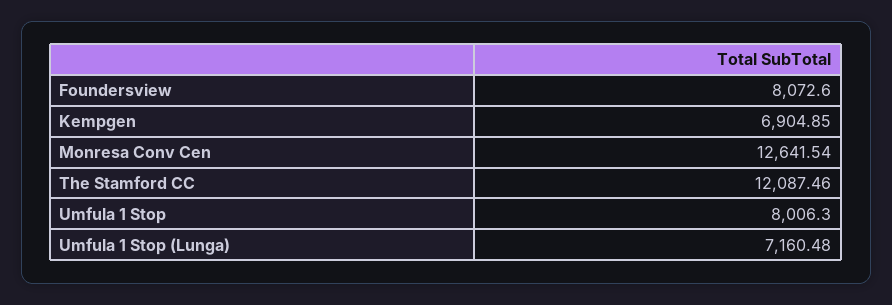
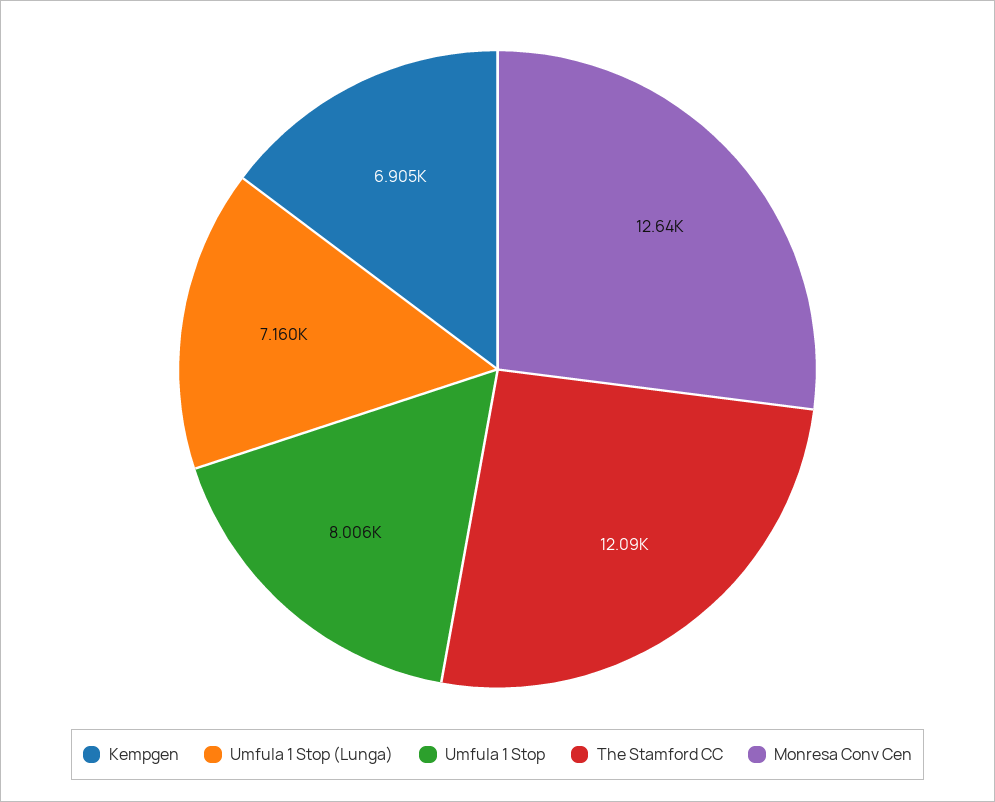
  {
-   "Foundersview": 8072.6,
    "Kempgen": 6904.85,
    "Monresa Conv Cen": 12641.54,
    "The Stamford CC": 12087.46,
    "Umfula 1 Stop": 8006.3,
    "Umfula 1 Stop (Lunga)": 7160.48
  }

